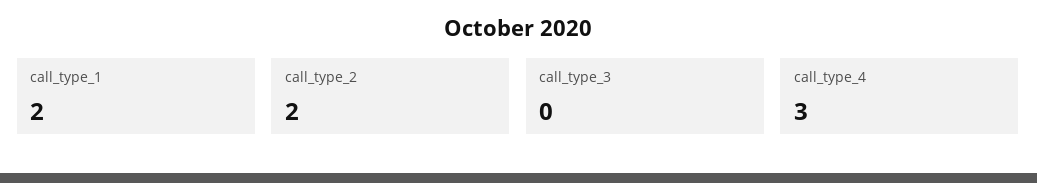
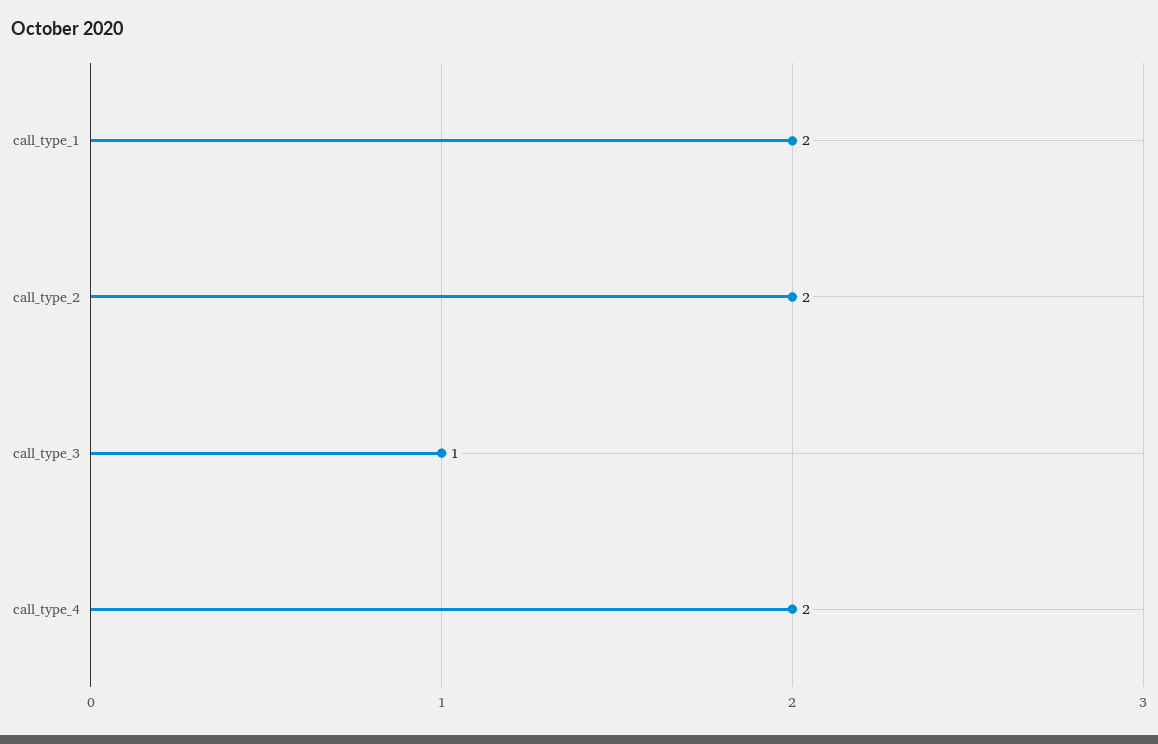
  {
    "call_type_1": 2,
    "call_type_2": 2,
-   "call_type_3": 0,
+   "call_type_3": 1,
-   "call_type_4": 3
+   "call_type_4": 2
  }

